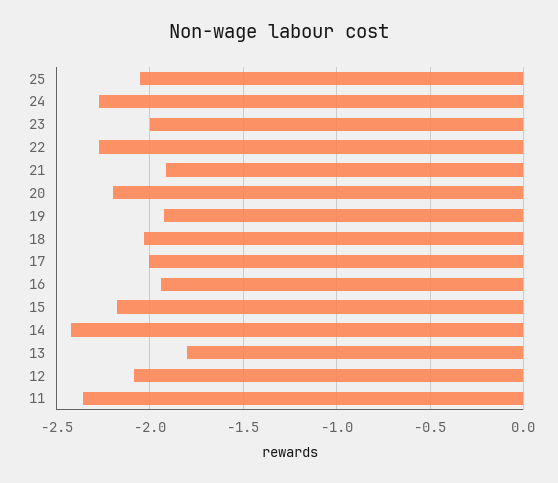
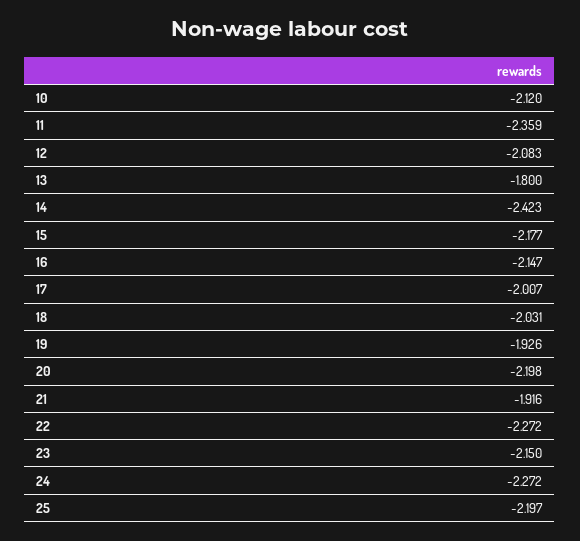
  {
-   "25": -2.05,
+   "25": -2.197,
    "24": -2.272,
-   "23": -2,
+   "23": -2.15,
    "22": -2.272,
    "21": -1.916,
    "20": -2.198,
    "19": -1.926,
    "18": -2.031,
    "17": -2.007,
-   "16": -1.95,
+   "16": -2.147,
    "15": -2.177,
    "14": -2.423,
    "13": -1.8,
    "12": -2.083,
-   "11": -2.359
+   "11": -2.359,
+   "10": -2.12
  }

